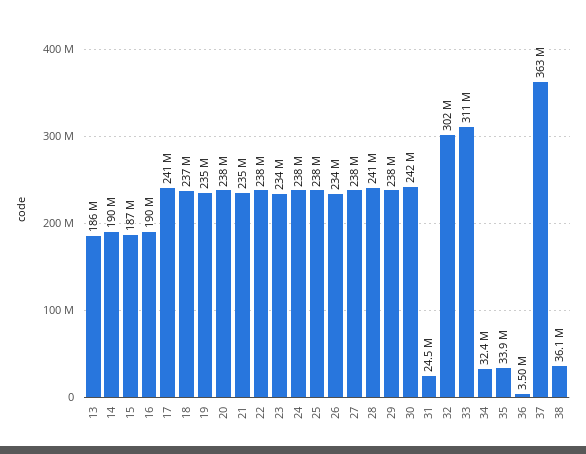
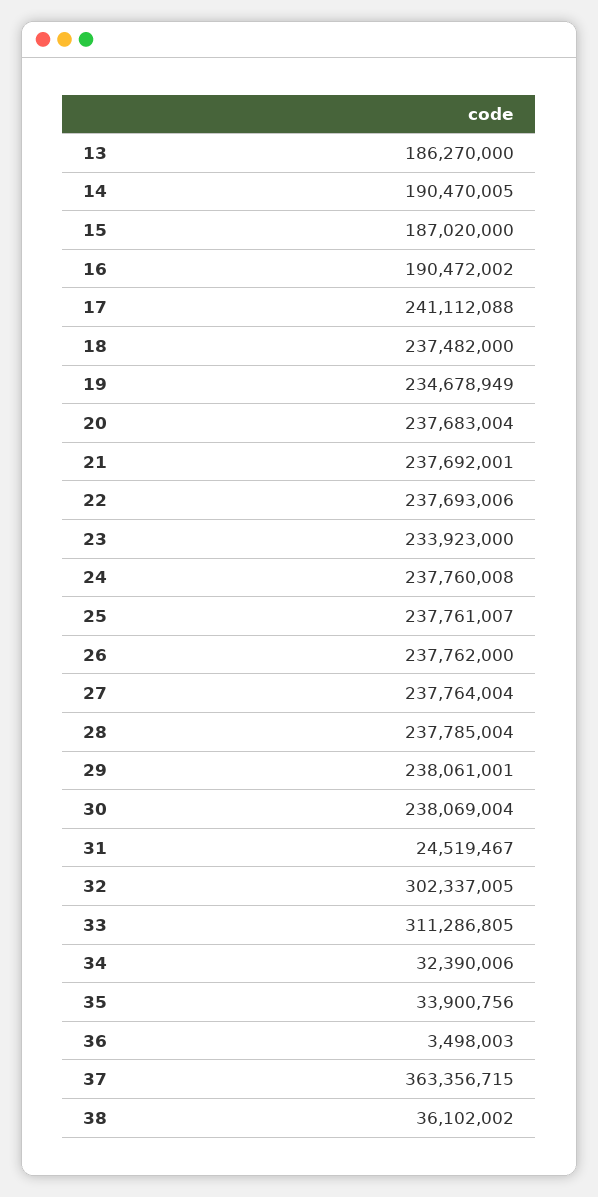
  {
    "13": 186270000,
    "14": 190470005,
    "15": 187020000,
    "16": 190472002,
    "17": 241112088,
    "18": 237482000,
    "19": 234678949,
    "20": 237683004,
-   "21": 235000000,
+   "21": 237692001,
    "22": 237693006,
    "23": 233923000,
    "24": 237760008,
    "25": 237761007,
-   "26": 234000000,
+   "26": 237762000,
    "27": 237764004,
-   "28": 241000000,
+   "28": 237785004,
    "29": 238061001,
-   "30": 242000000,
+   "30": 238069004,
    "31": 24519467,
    "32": 302337005,
    "33": 311286805,
    "34": 32390006,
    "35": 33900756,
    "36": 3498003,
    "37": 363356715,
    "38": 36102002
  }

